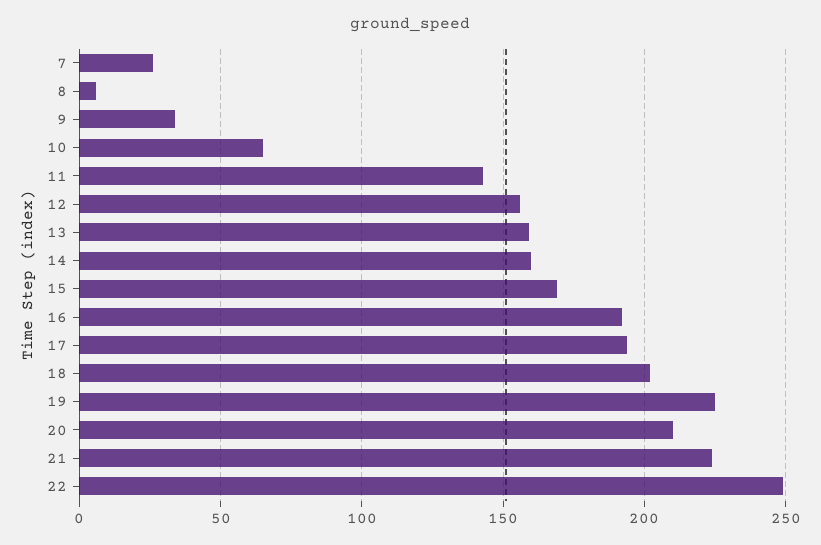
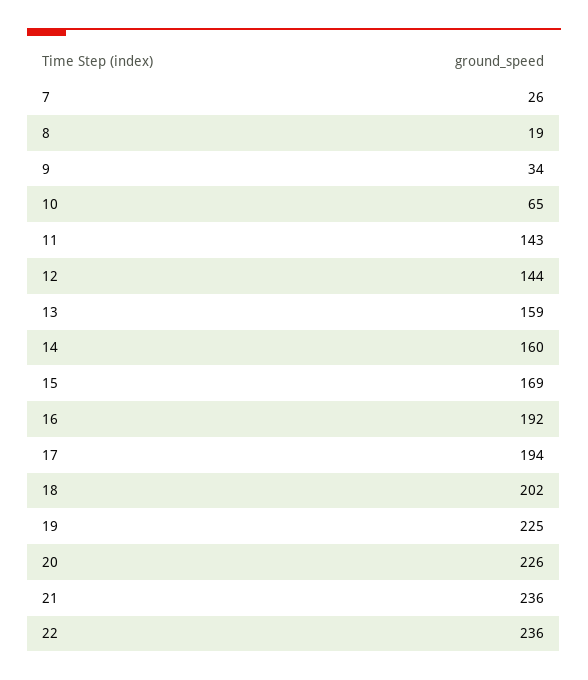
  {
    "7": 26,
-   "8": 5,
+   "8": 19,
    "9": 34,
    "10": 65,
    "11": 143,
-   "12": 155,
+   "12": 144,
    "13": 159,
    "14": 160,
    "15": 169,
    "16": 192,
    "17": 194,
    "18": 202,
    "19": 225,
-   "20": 210,
+   "20": 226,
-   "21": 225,
+   "21": 236,
-   "22": 250
+   "22": 236
  }

